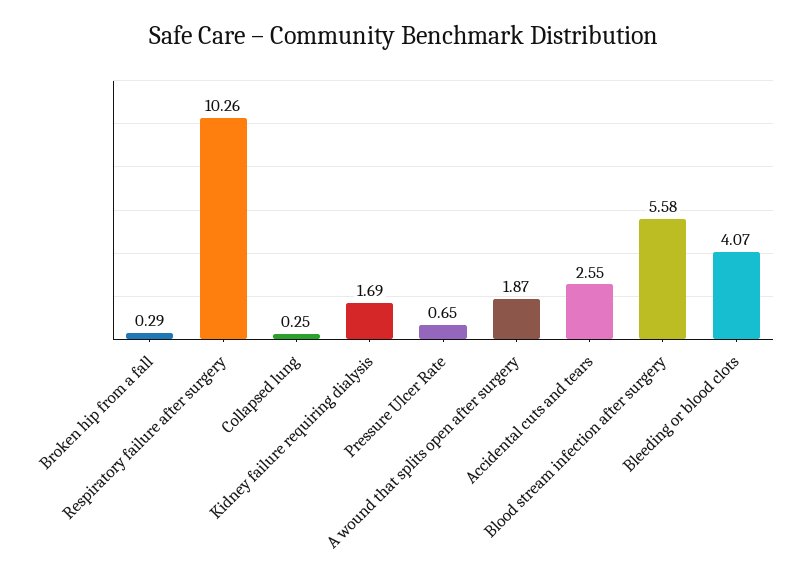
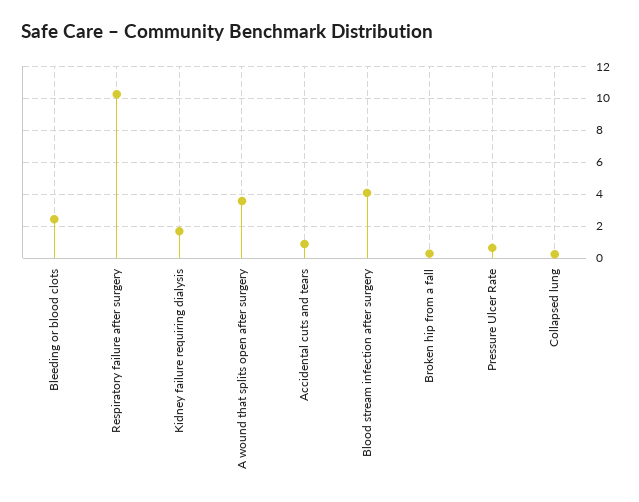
  {
    "Broken hip from a fall": 0.29,
    "Respiratory failure after surgery": 10.26,
    "Collapsed lung": 0.25,
    "Kidney failure requiring dialysis": 1.69,
    "Pressure Ulcer Rate": 0.65,
-   "A wound that splits open after surgery": 1.87,
+   "A wound that splits open after surgery": 3.5,
-   "Accidental cuts and tears": 2.55,
+   "Accidental cuts and tears": 1,
-   "Blood stream infection after surgery": 5.58,
+   "Blood stream infection after surgery": 4,
-   "Bleeding or blood clots": 4.07
+   "Bleeding or blood clots": 2.5
  }

